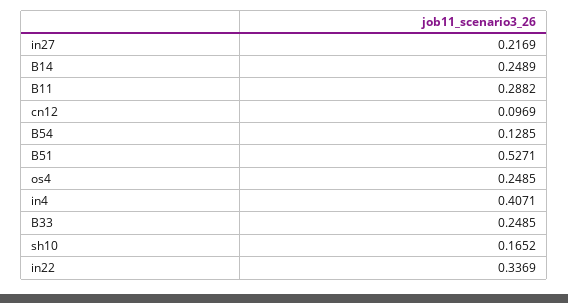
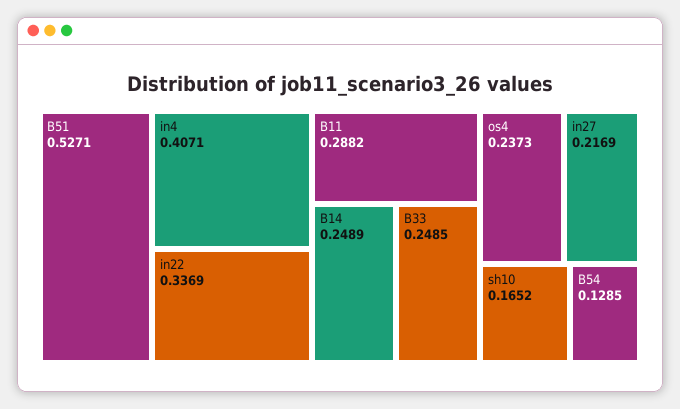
  {
    "in27": 0.2169,
    "B14": 0.2489,
    "B11": 0.2882,
-   "cn12": 0.0969,
    "B54": 0.1285,
    "B51": 0.5271,
-   "os4": 0.2485,
+   "os4": 0.2373,
    "in4": 0.4071,
    "B33": 0.2485,
    "sh10": 0.1652,
    "in22": 0.3369
  }

